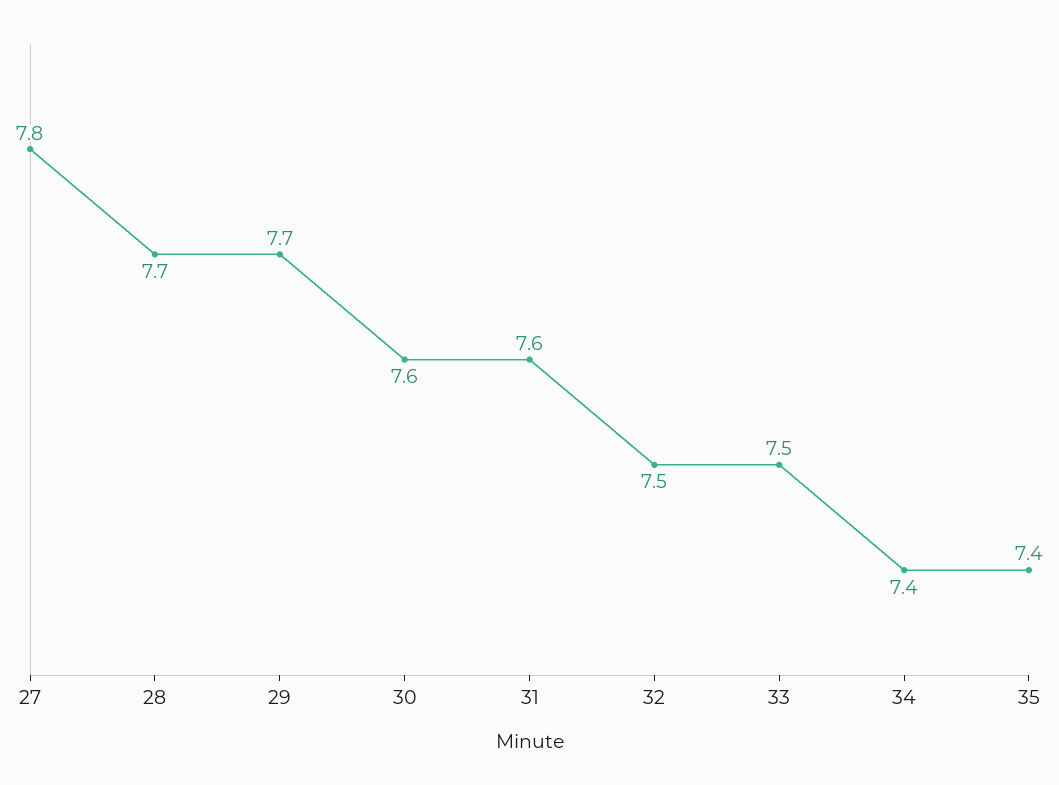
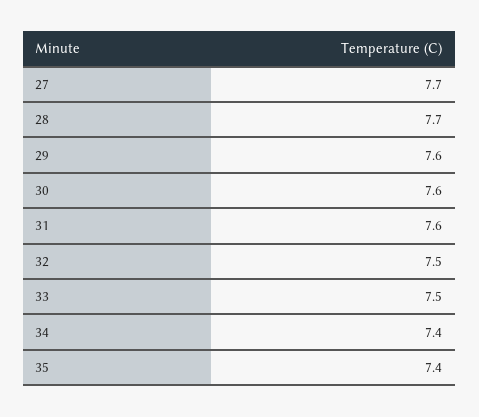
  {
-   "27": 7.8,
+   "27": 7.7,
    "28": 7.7,
-   "29": 7.7,
+   "29": 7.6,
    "30": 7.6,
    "31": 7.6,
    "32": 7.5,
    "33": 7.5,
    "34": 7.4,
    "35": 7.4
  }

